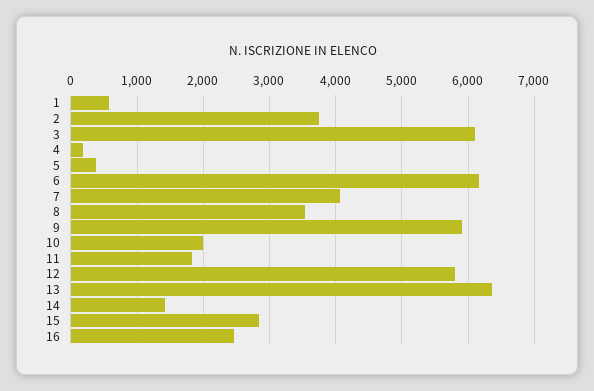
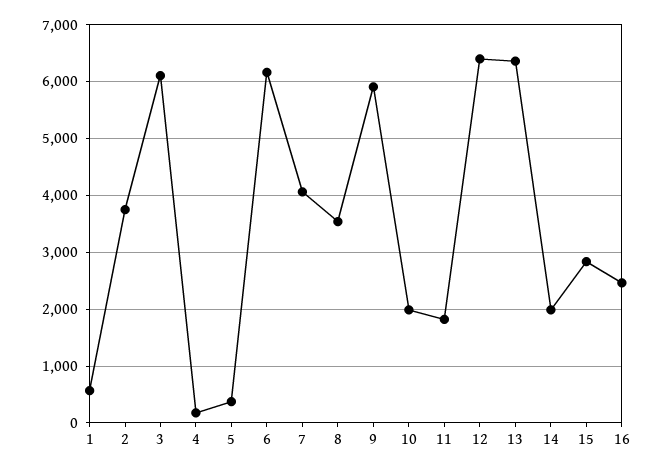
  {
    "1": 600,
    "2": 3800,
    "3": 6100,
    "4": 200,
    "5": 400,
    "6": 6200,
    "7": 4100,
    "8": 3500,
    "9": 5900,
    "10": 2000,
    "11": 1800,
-   "12": 5800,
+   "12": 6400,
    "13": 6400,
-   "14": 1400,
+   "14": 2000,
    "15": 2800,
    "16": 2500
  }

